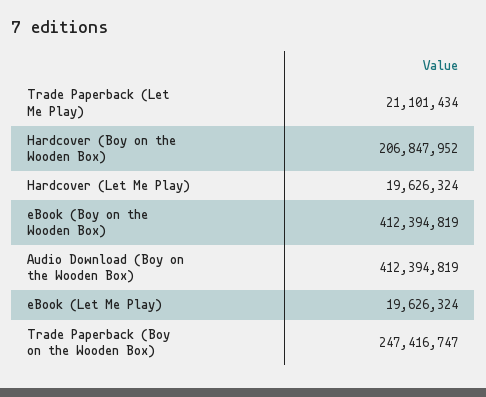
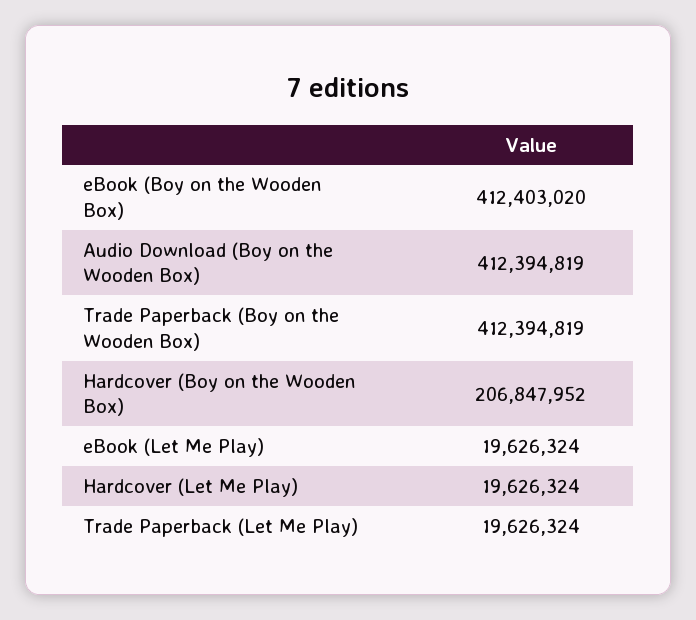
  {
-   "Trade Paperback (Let Me Play)": 21101434,
+   "Trade Paperback (Let Me Play)": 19626324,
    "Hardcover (Boy on the Wooden Box)": 206847952,
    "Hardcover (Let Me Play)": 19626324,
-   "eBook (Boy on the Wooden Box)": 412394819,
+   "eBook (Boy on the Wooden Box)": 412403020,
    "Audio Download (Boy on the Wooden Box)": 412394819,
    "eBook (Let Me Play)": 19626324,
-   "Trade Paperback (Boy on the Wooden Box)": 247416747
+   "Trade Paperback (Boy on the Wooden Box)": 412394819
  }

